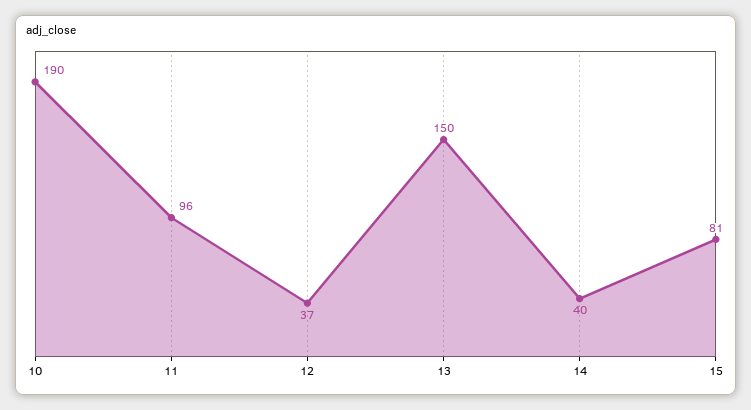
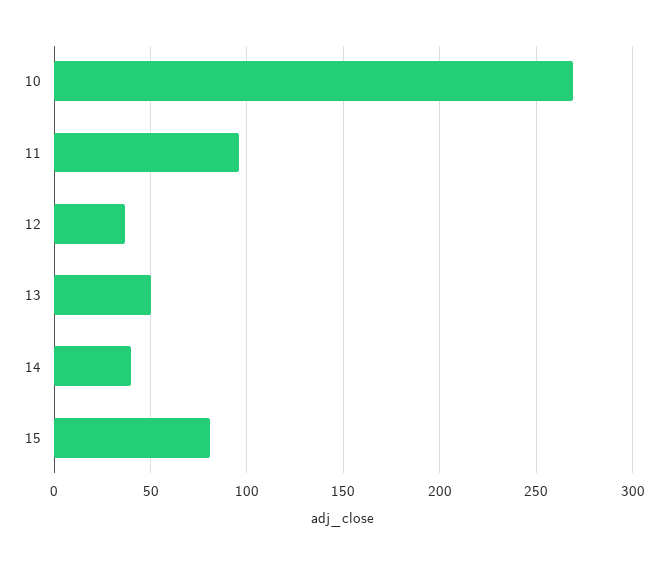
  {
-   "10": 190,
+   "10": 270,
    "11": 96,
    "12": 37,
-   "13": 150,
+   "13": 50,
    "14": 40,
    "15": 81
  }

